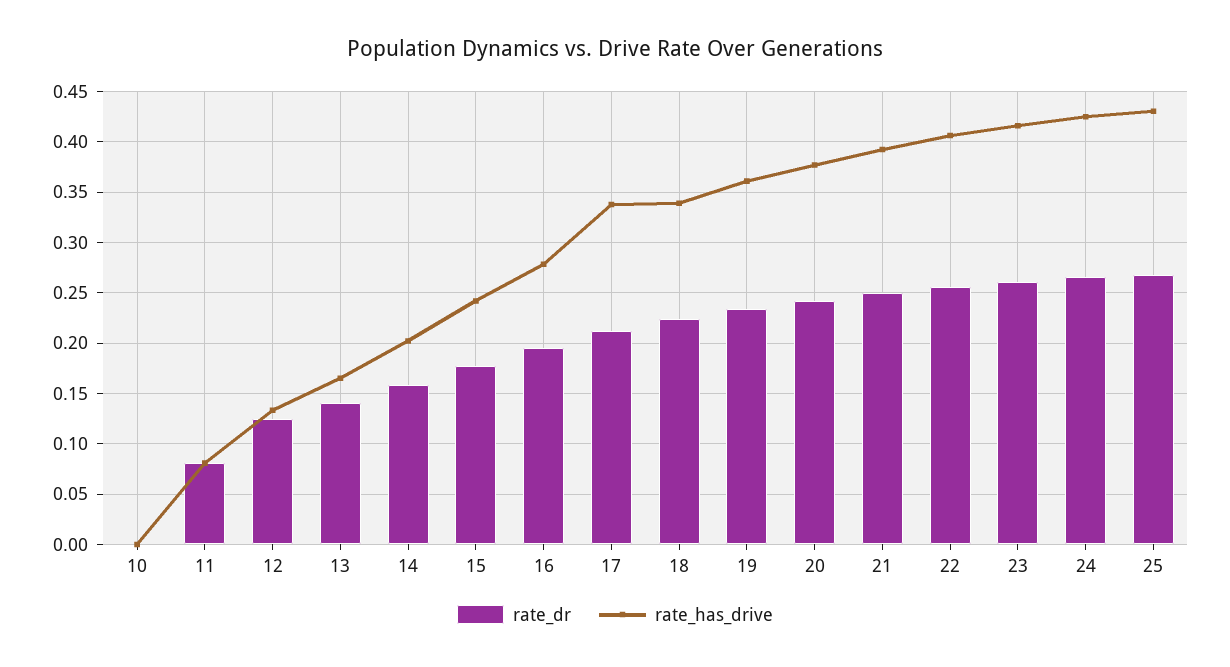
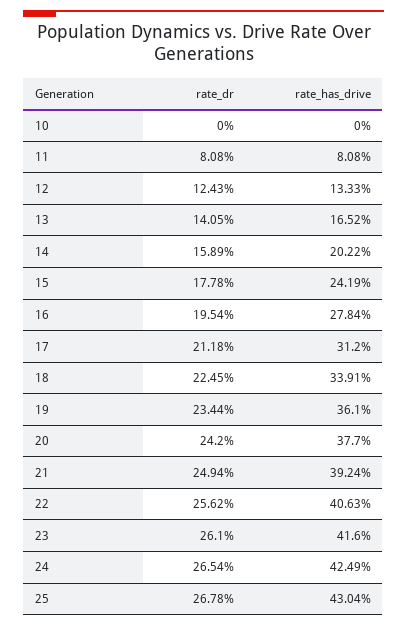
  {
    "rate_dr": {
      "10": 0,
      "11": 0.0808,
      "12": 0.1243,
      "13": 0.1405,
      "14": 0.1589,
      "15": 0.1778,
      "16": 0.1954,
      "17": 0.2118,
      "18": 0.2245,
      "19": 0.2344,
      "20": 0.242,
      "21": 0.2494,
      "22": 0.2562,
      "23": 0.261,
      "24": 0.2654,
      "25": 0.2678
    },
    "rate_has_drive": {
      "10": 0,
      "11": 0.0808,
      "12": 0.1333,
      "13": 0.1652,
      "14": 0.2022,
      "15": 0.2419,
      "16": 0.2784,
-     "17": 0.34,
+     "17": 0.312,
      "18": 0.3391,
      "19": 0.361,
      "20": 0.377,
      "21": 0.3924,
      "22": 0.4063,
      "23": 0.416,
      "24": 0.4249,
      "25": 0.4304
    }
  }

